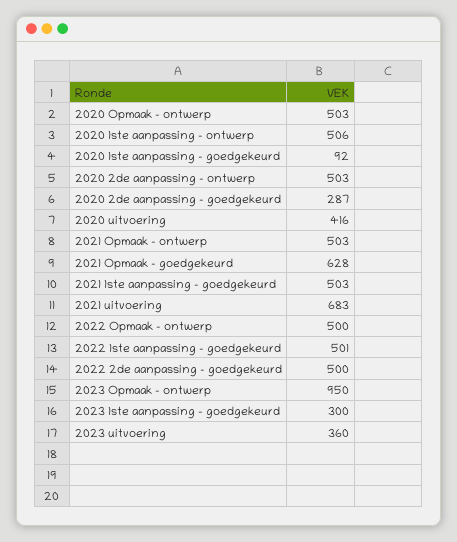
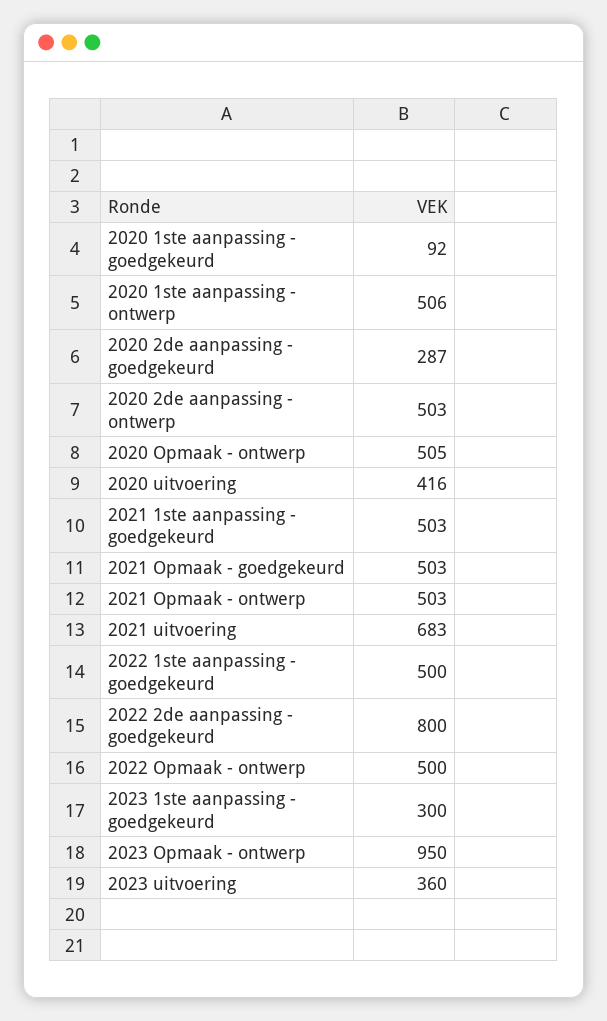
  {
-   "2020 Opmaak - ontwerp": 503,
+   "2020 Opmaak - ontwerp": 505,
    "2020 1ste aanpassing - ontwerp": 506,
    "2020 1ste aanpassing - goedgekeurd": 92,
    "2020 2de aanpassing - ontwerp": 503,
    "2020 2de aanpassing - goedgekeurd": 287,
    "2020 uitvoering": 416,
    "2021 Opmaak - ontwerp": 503,
-   "2021 Opmaak - goedgekeurd": 628,
+   "2021 Opmaak - goedgekeurd": 503,
    "2021 1ste aanpassing - goedgekeurd": 503,
    "2021 uitvoering": 683,
    "2022 Opmaak - ontwerp": 500,
-   "2022 1ste aanpassing - goedgekeurd": 501,
+   "2022 1ste aanpassing - goedgekeurd": 500,
-   "2022 2de aanpassing - goedgekeurd": 500,
+   "2022 2de aanpassing - goedgekeurd": 800,
    "2023 Opmaak - ontwerp": 950,
    "2023 1ste aanpassing - goedgekeurd": 300,
    "2023 uitvoering": 360
  }

